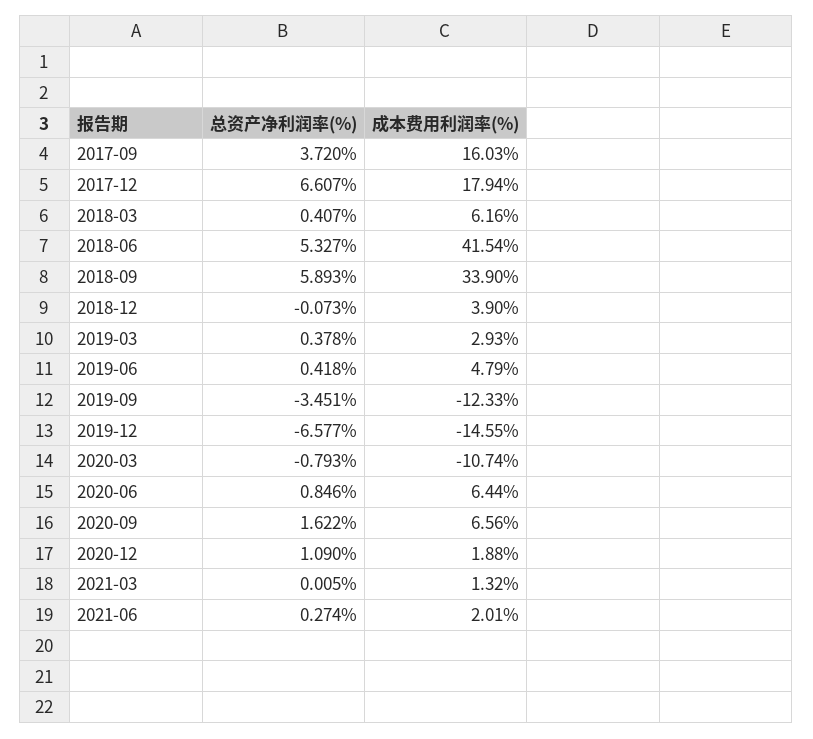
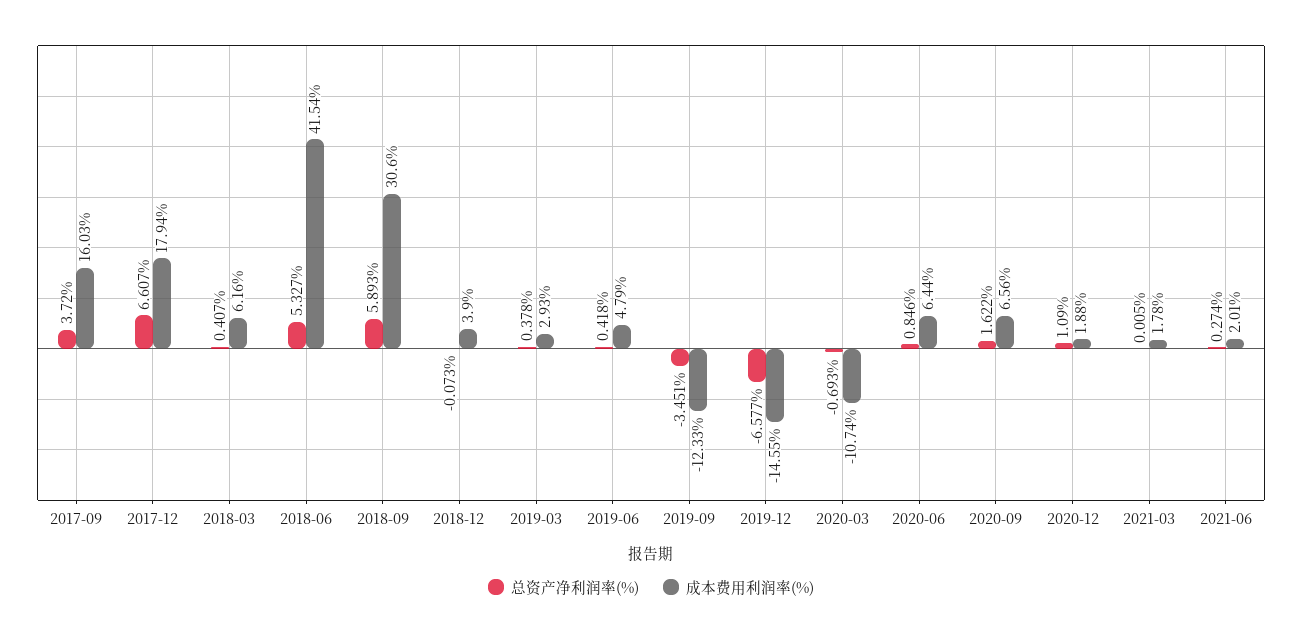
  {
    "总资产净利润率(%)": {
      "2017-09": 3.72,
      "2017-12": 6.607,
      "2018-03": 0.407,
      "2018-06": 5.327,
      "2018-09": 5.893,
      "2018-12": -0.073,
      "2019-03": 0.378,
      "2019-06": 0.418,
      "2019-09": -3.451,
      "2019-12": -6.577,
-     "2020-03": -0.793,
+     "2020-03": -0.693,
      "2020-06": 0.846,
      "2020-09": 1.622,
      "2020-12": 1.09,
      "2021-03": 0.005,
      "2021-06": 0.274
    },
    "成本费用利润率(%)": {
      "2017-09": 16.03,
      "2017-12": 17.94,
      "2018-03": 6.16,
      "2018-06": 41.54,
-     "2018-09": 33.9,
+     "2018-09": 30.6,
      "2018-12": 3.9,
      "2019-03": 2.93,
      "2019-06": 4.79,
      "2019-09": -12.33,
      "2019-12": -14.55,
      "2020-03": -10.74,
      "2020-06": 6.44,
      "2020-09": 6.56,
      "2020-12": 1.88,
-     "2021-03": 1.32,
+     "2021-03": 1.78,
      "2021-06": 2.01
    }
  }

